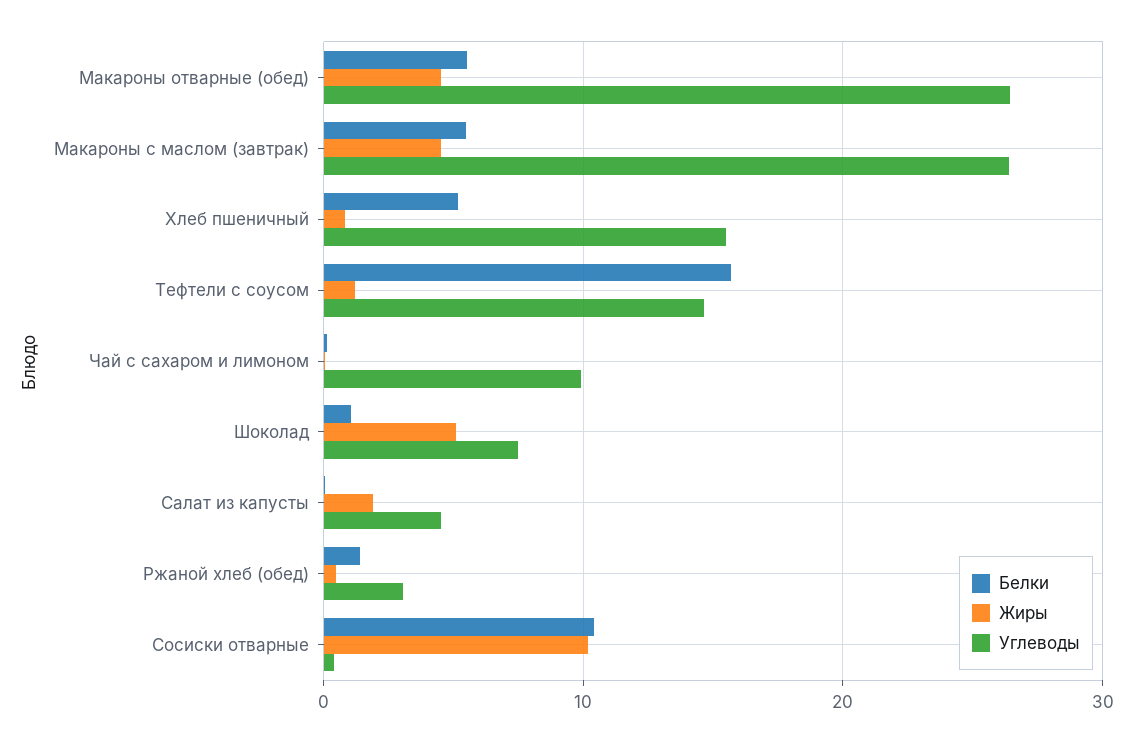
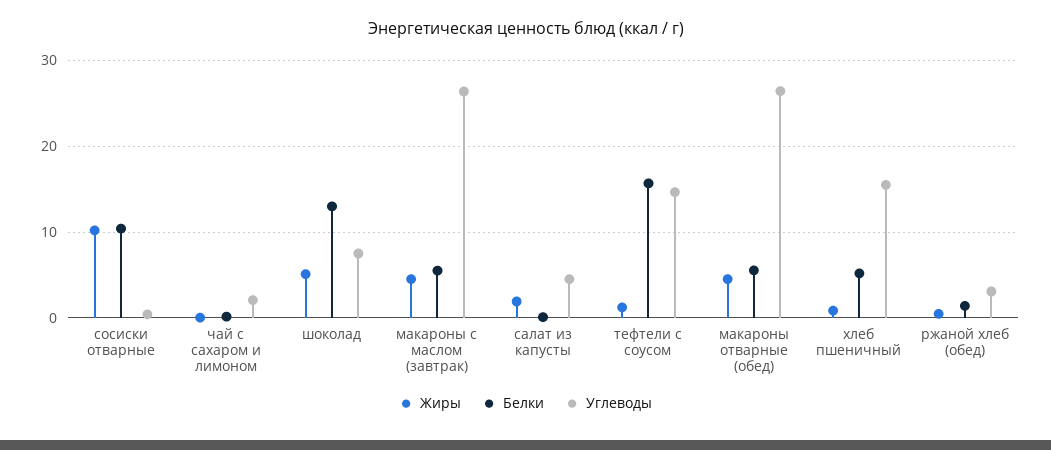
  {
    "Белки": {
      "Макароны отварные (обед)": 6,
      "Макароны с маслом (завтрак)": 6,
      "Хлеб пшеничный": 5,
      "Тефтели с соусом": 16,
      "Чай с сахаром и лимоном": 0,
-     "Шоколад": 1,
+     "Шоколад": 13,
      "Салат из капусты": 0,
      "Ржаной хлеб (обед)": 1,
      "Сосиски отварные": 10
    },
    "Жиры": {
      "Макароны отварные (обед)": 5,
      "Макароны с маслом (завтрак)": 5,
      "Хлеб пшеничный": 1,
      "Тефтели с соусом": 1,
      "Чай с сахаром и лимоном": 0,
      "Шоколад": 5,
      "Салат из капусты": 2,
      "Ржаной хлеб (обед)": 0,
      "Сосиски отварные": 10
    },
    "Углеводы": {
      "Макароны отварные (обед)": 26,
      "Макароны с маслом (завтрак)": 26,
      "Хлеб пшеничный": 16,
      "Тефтели с соусом": 15,
-     "Чай с сахаром и лимоном": 10,
+     "Чай с сахаром и лимоном": 2,
      "Шоколад": 8,
      "Салат из капусты": 5,
      "Ржаной хлеб (обед)": 3,
      "Сосиски отварные": 0
    }
  }

